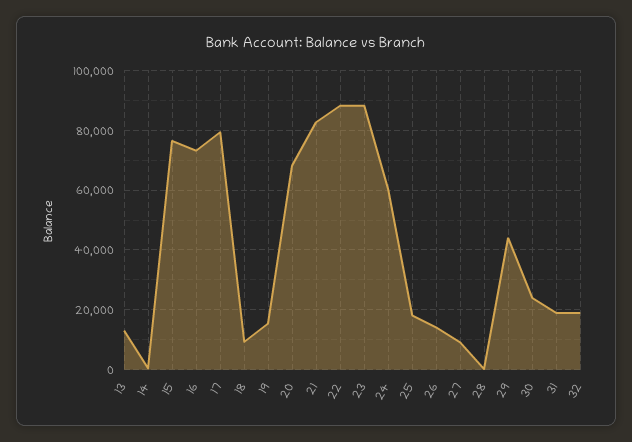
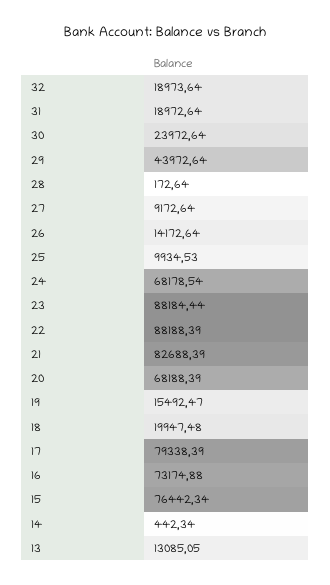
  {
    "13": 13085.05,
    "14": 442.34,
    "15": 76442.34,
    "16": 73174.88,
    "17": 79338.39,
-   "18": 10000,
+   "18": 19947.48,
    "19": 15492.47,
    "20": 68188.39,
    "21": 82688.39,
    "22": 88188.39,
    "23": 88184.44,
-   "24": 60000,
+   "24": 68178.54,
-   "25": 17500,
+   "25": 9934.53,
    "26": 14172.64,
    "27": 9172.64,
    "28": 172.64,
    "29": 43972.64,
    "30": 23972.64,
    "31": 18972.64,
    "32": 18973.64
  }

